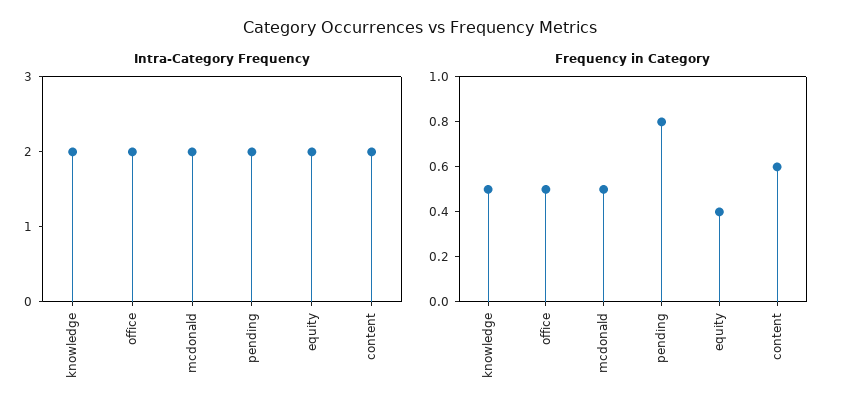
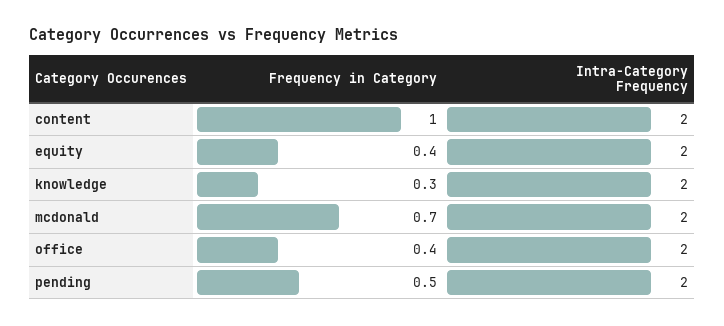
  {
    "Intra-Category Frequency": {
      "knowledge": 2,
      "office": 2,
      "mcdonald": 2,
      "pending": 2,
      "equity": 2,
      "content": 2
    },
    "Frequency in Category": {
-     "knowledge": 0.5,
+     "knowledge": 0.3,
-     "office": 0.5,
+     "office": 0.4,
-     "mcdonald": 0.5,
+     "mcdonald": 0.7,
-     "pending": 0.8,
+     "pending": 0.5,
      "equity": 0.4,
-     "content": 0.6
+     "content": 1
    }
  }

